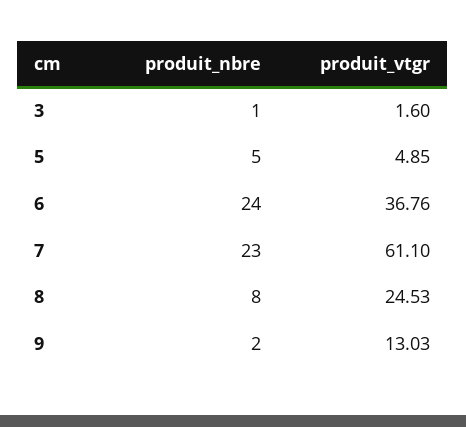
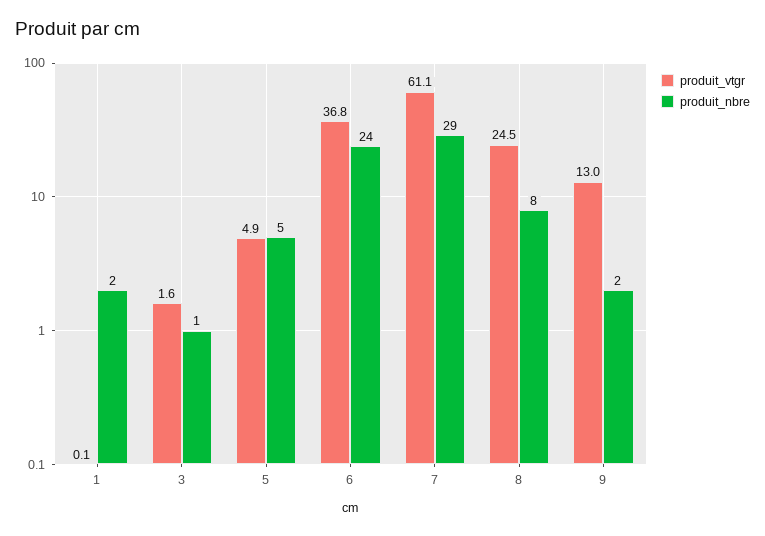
  {
    "produit_nbre": {
      "3": 1,
      "5": 5,
      "6": 24,
-     "7": 23,
+     "7": 29,
      "8": 8,
-     "9": 2
+     "9": 2,
+     "1": 2
    },
    "produit_vtgr": {
      "3": 1.6,
      "5": 4.85,
      "6": 36.76,
      "7": 61.1,
      "8": 24.53,
-     "9": 13.03
+     "9": 13.03,
+     "1": 0.1
    }
  }

